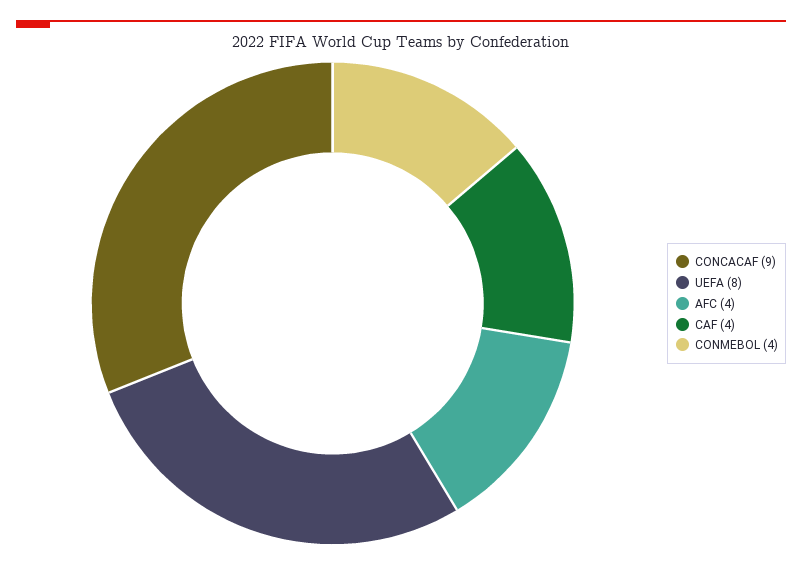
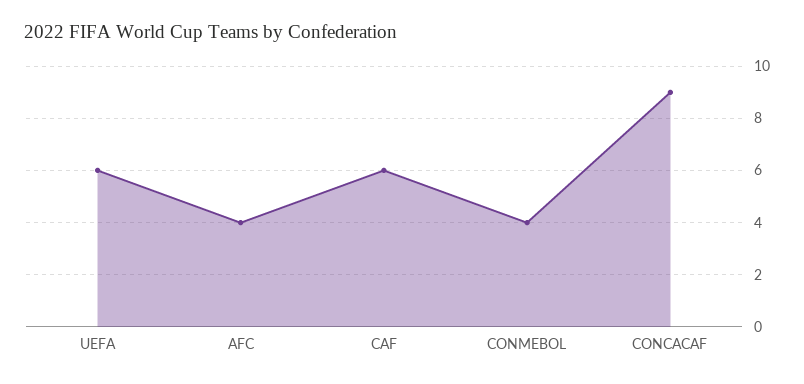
  {
    "CONCACAF": 9,
-   "UEFA": 8,
+   "UEFA": 6,
    "AFC": 4,
-   "CAF": 4,
+   "CAF": 6,
    "CONMEBOL": 4
  }

